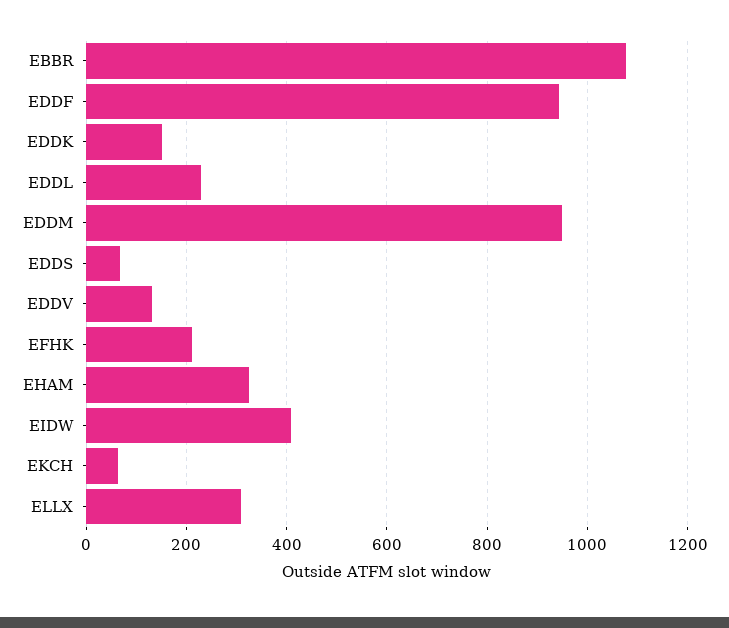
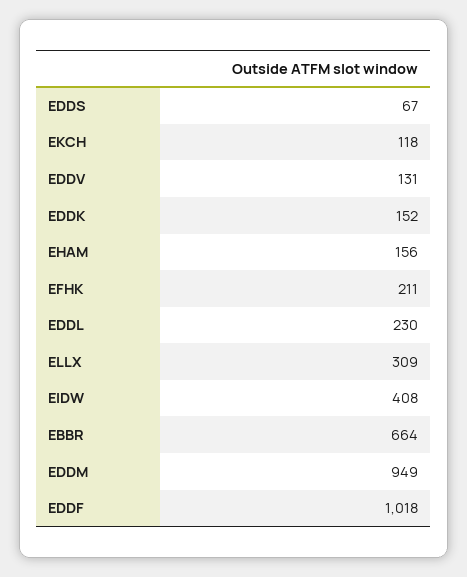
  {
-   "EBBR": 1080,
+   "EBBR": 664,
-   "EDDF": 940,
+   "EDDF": 1018,
    "EDDK": 152,
    "EDDL": 230,
    "EDDM": 949,
    "EDDS": 67,
    "EDDV": 131,
    "EFHK": 211,
-   "EHAM": 320,
+   "EHAM": 156,
    "EIDW": 408,
-   "EKCH": 60,
+   "EKCH": 118,
    "ELLX": 309
  }

